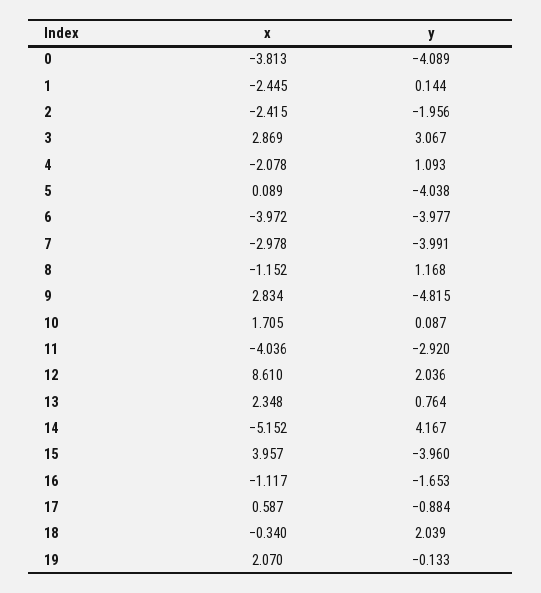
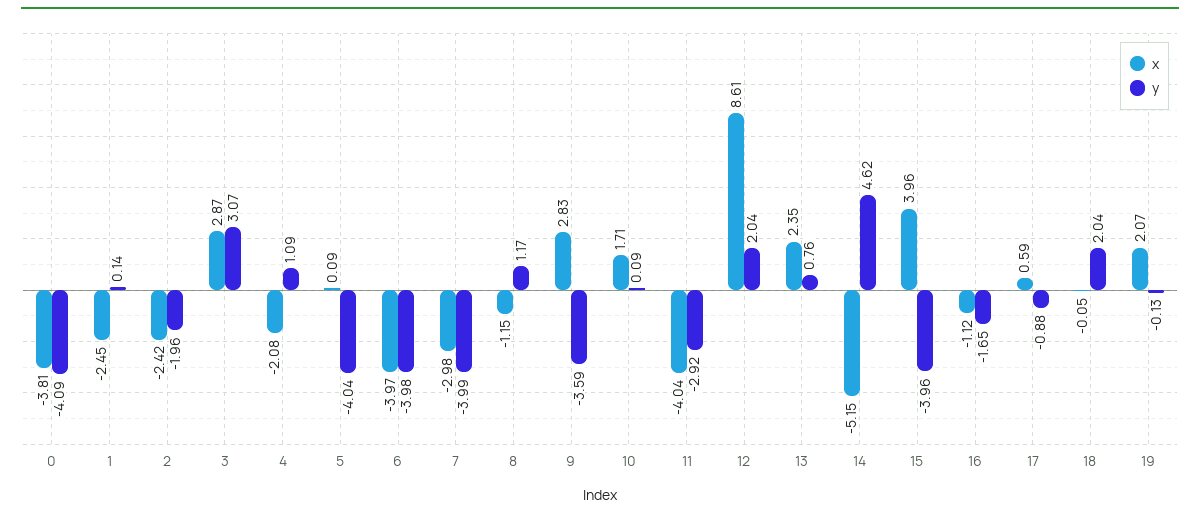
  {
    "x": {
      "0": -3.813,
      "1": -2.445,
      "2": -2.415,
      "3": 2.869,
      "4": -2.078,
      "5": 0.089,
      "6": -3.972,
      "7": -2.978,
      "8": -1.152,
      "9": 2.834,
      "10": 1.705,
      "11": -4.036,
      "12": 8.61,
      "13": 2.348,
      "14": -5.152,
      "15": 3.957,
      "16": -1.117,
      "17": 0.587,
-     "18": -0.34,
+     "18": -0.05,
      "19": 2.07
    },
    "y": {
      "0": -4.089,
      "1": 0.144,
      "2": -1.956,
      "3": 3.067,
      "4": 1.093,
      "5": -4.038,
      "6": -3.977,
      "7": -3.991,
      "8": 1.168,
-     "9": -4.815,
+     "9": -3.59,
      "10": 0.087,
      "11": -2.92,
      "12": 2.036,
      "13": 0.764,
-     "14": 4.167,
+     "14": 4.62,
      "15": -3.96,
      "16": -1.653,
      "17": -0.884,
      "18": 2.039,
      "19": -0.133
    }
  }

